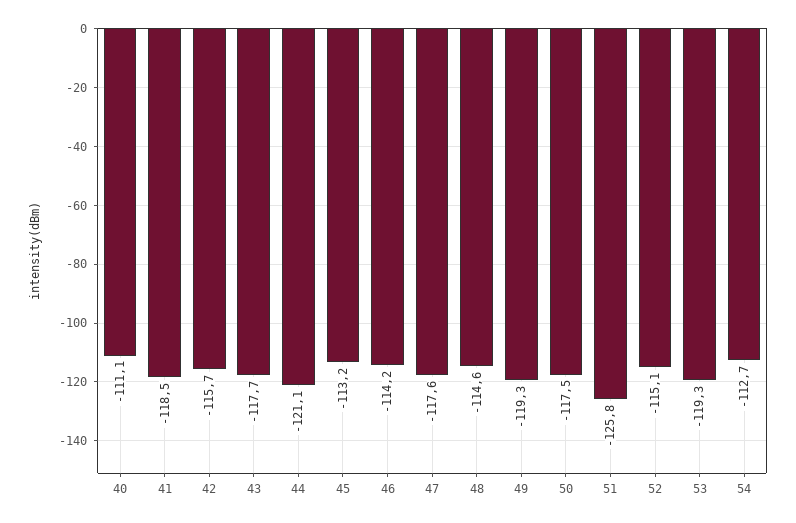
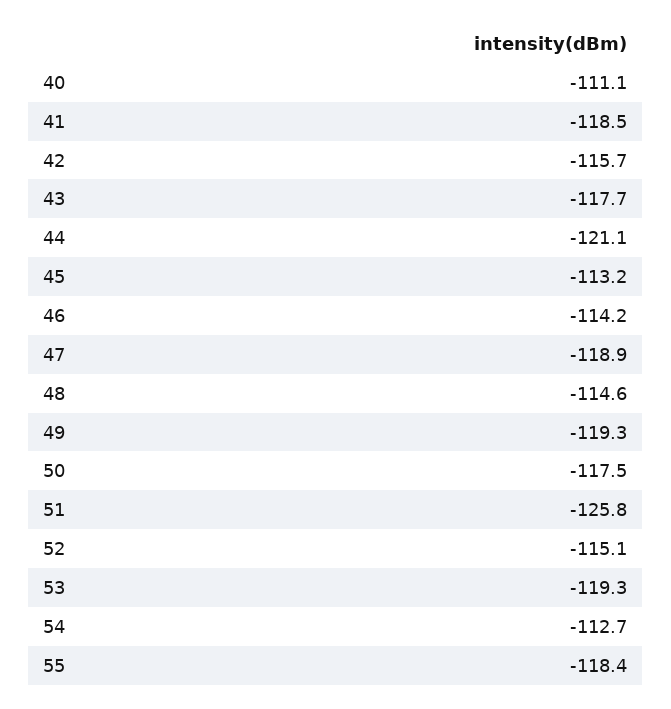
  {
    "40": -111.1,
    "41": -118.5,
    "42": -115.7,
    "43": -117.7,
    "44": -121.1,
    "45": -113.2,
    "46": -114.2,
-   "47": -117.6,
+   "47": -118.9,
    "48": -114.6,
    "49": -119.3,
    "50": -117.5,
    "51": -125.8,
    "52": -115.1,
    "53": -119.3,
-   "54": -112.7
+   "54": -112.7,
+   "55": -118.4
  }

